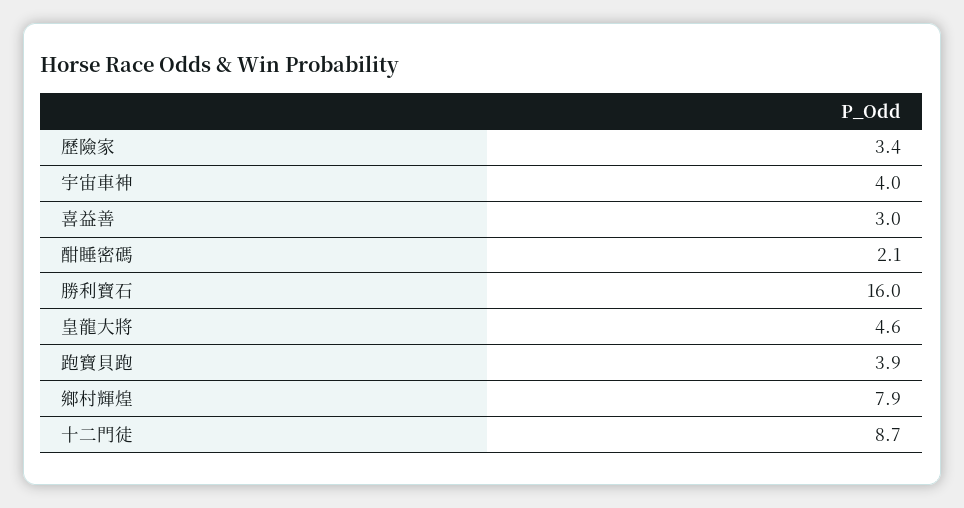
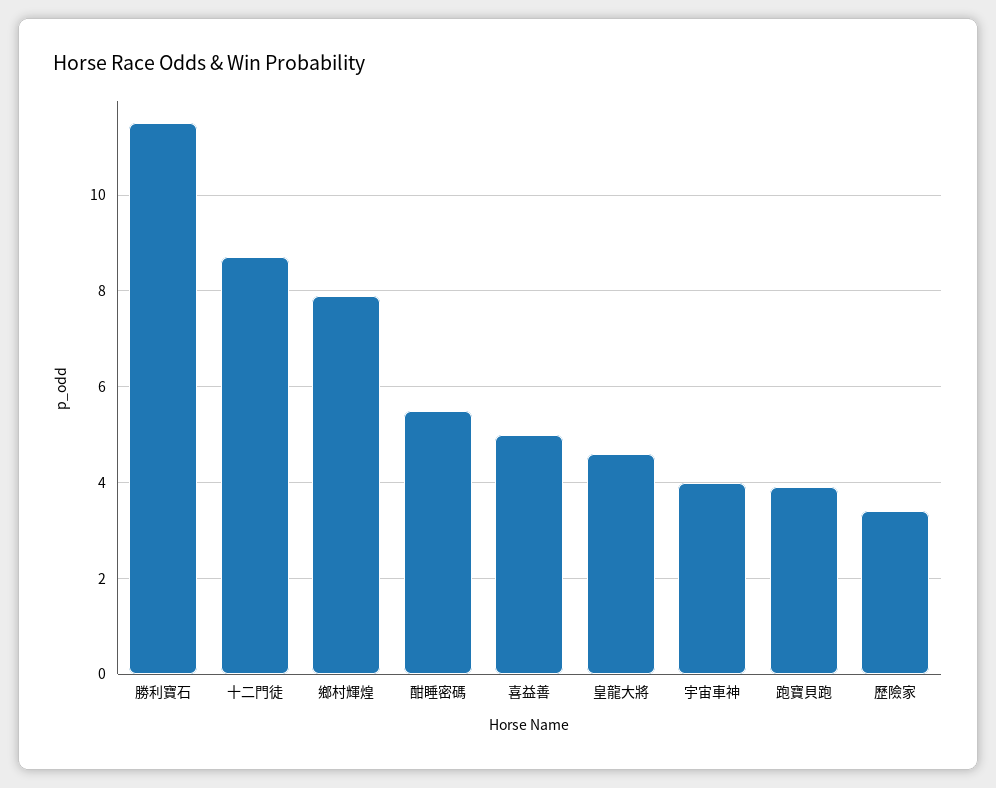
  {
    "歷險家": 3.4,
    "宇宙車神": 4,
-   "喜益善": 3,
+   "喜益善": 5,
-   "酣睡密碼": 2.1,
+   "酣睡密碼": 5.5,
-   "勝利寶石": 16,
+   "勝利寶石": 11.5,
    "皇龍大將": 4.6,
    "跑寶貝跑": 3.9,
    "鄉村輝煌": 7.9,
    "十二門徒": 8.7
  }

